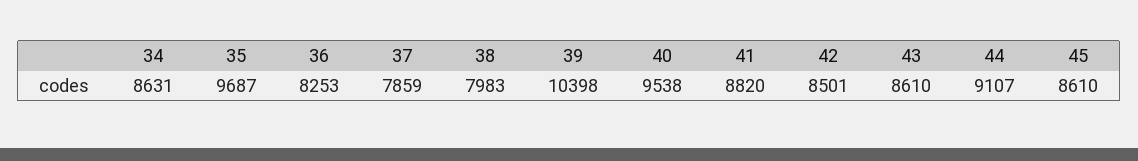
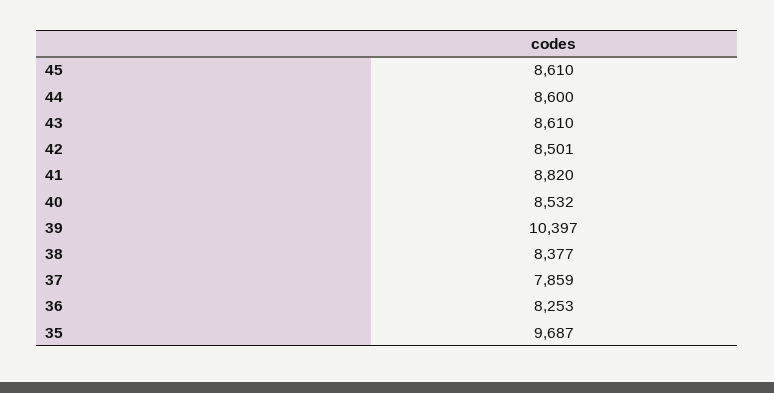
  {
-   "34": 8631,
    "35": 9687,
    "36": 8253,
    "37": 7859,
-   "38": 7983,
+   "38": 8377,
-   "39": 10398,
+   "39": 10397,
-   "40": 9538,
+   "40": 8532,
    "41": 8820,
    "42": 8501,
    "43": 8610,
-   "44": 9107,
+   "44": 8600,
    "45": 8610
  }

